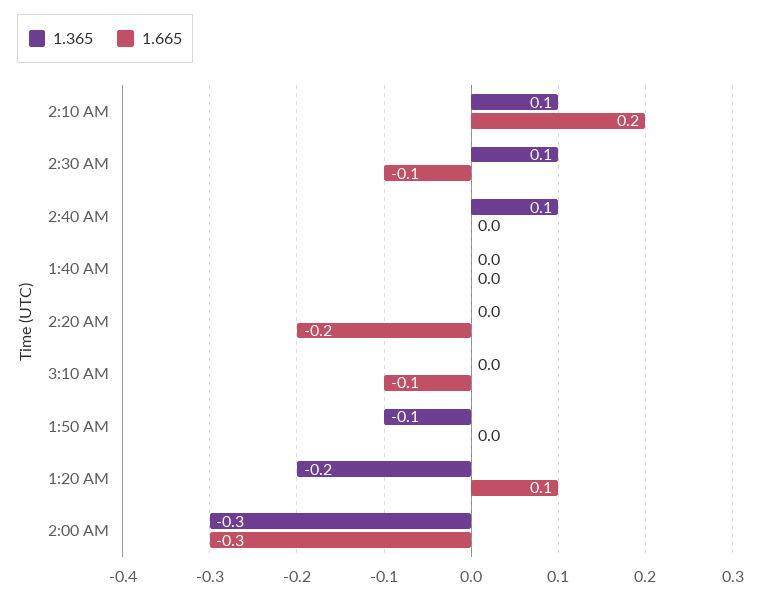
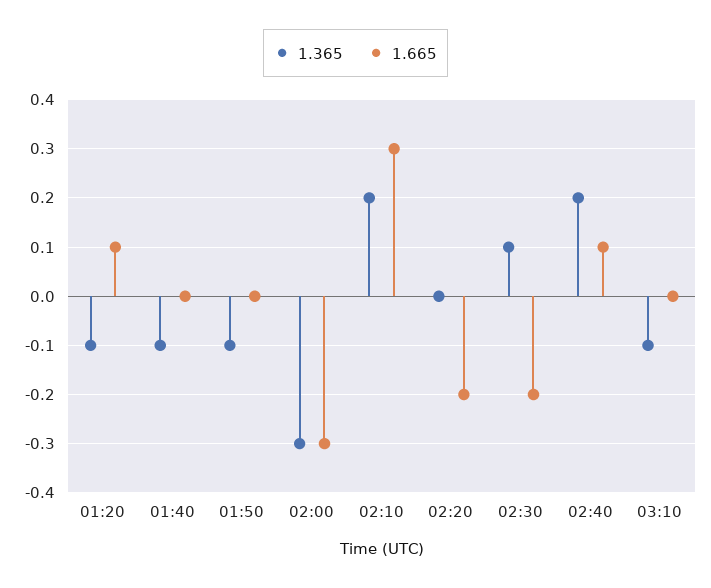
  {
    "1.365": {
-     "2:10 AM": 0.1,
+     "2:10 AM": 0.2,
      "2:30 AM": 0.1,
-     "2:40 AM": 0.1,
+     "2:40 AM": 0.2,
-     "1:40 AM": 0,
+     "1:40 AM": -0.1,
      "2:20 AM": 0,
-     "3:10 AM": 0,
+     "3:10 AM": -0.1,
      "1:50 AM": -0.1,
-     "1:20 AM": -0.2,
+     "1:20 AM": -0.1,
      "2:00 AM": -0.3
    },
    "1.665": {
-     "2:10 AM": 0.2,
+     "2:10 AM": 0.3,
-     "2:30 AM": -0.1,
+     "2:30 AM": -0.2,
-     "2:40 AM": 0,
+     "2:40 AM": 0.1,
      "1:40 AM": 0,
      "2:20 AM": -0.2,
-     "3:10 AM": -0.1,
+     "3:10 AM": 0,
      "1:50 AM": 0,
      "1:20 AM": 0.1,
      "2:00 AM": -0.3
    }
  }

